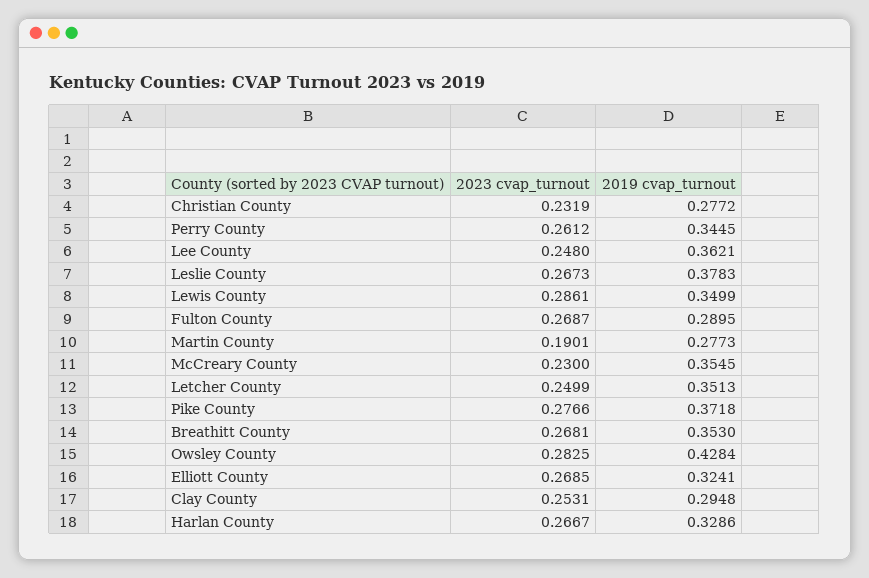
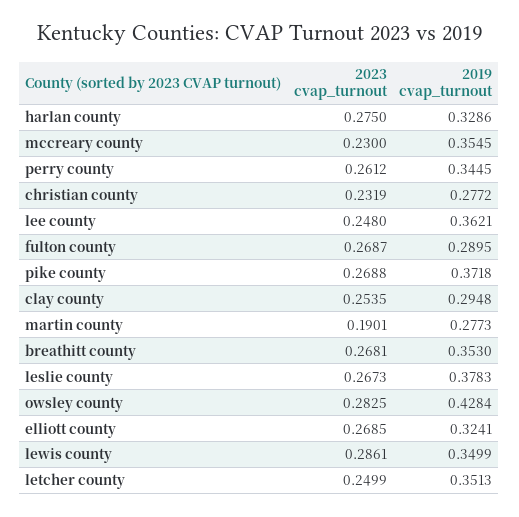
  {
    "2023 cvap_turnout": {
      "Christian County": 0.2319,
      "Perry County": 0.2612,
      "Lee County": 0.248,
      "Leslie County": 0.2673,
      "Lewis County": 0.2861,
      "Fulton County": 0.2687,
      "Martin County": 0.1901,
      "McCreary County": 0.23,
      "Letcher County": 0.2499,
-     "Pike County": 0.2766,
+     "Pike County": 0.2688,
      "Breathitt County": 0.2681,
      "Owsley County": 0.2825,
      "Elliott County": 0.2685,
-     "Clay County": 0.2531,
+     "Clay County": 0.2535,
-     "Harlan County": 0.2667
+     "Harlan County": 0.275
    },
    "2019 cvap_turnout": {
      "Christian County": 0.2772,
      "Perry County": 0.3445,
      "Lee County": 0.3621,
      "Leslie County": 0.3783,
      "Lewis County": 0.3499,
      "Fulton County": 0.2895,
      "Martin County": 0.2773,
      "McCreary County": 0.3545,
      "Letcher County": 0.3513,
      "Pike County": 0.3718,
      "Breathitt County": 0.353,
      "Owsley County": 0.4284,
      "Elliott County": 0.3241,
      "Clay County": 0.2948,
      "Harlan County": 0.3286
    }
  }

